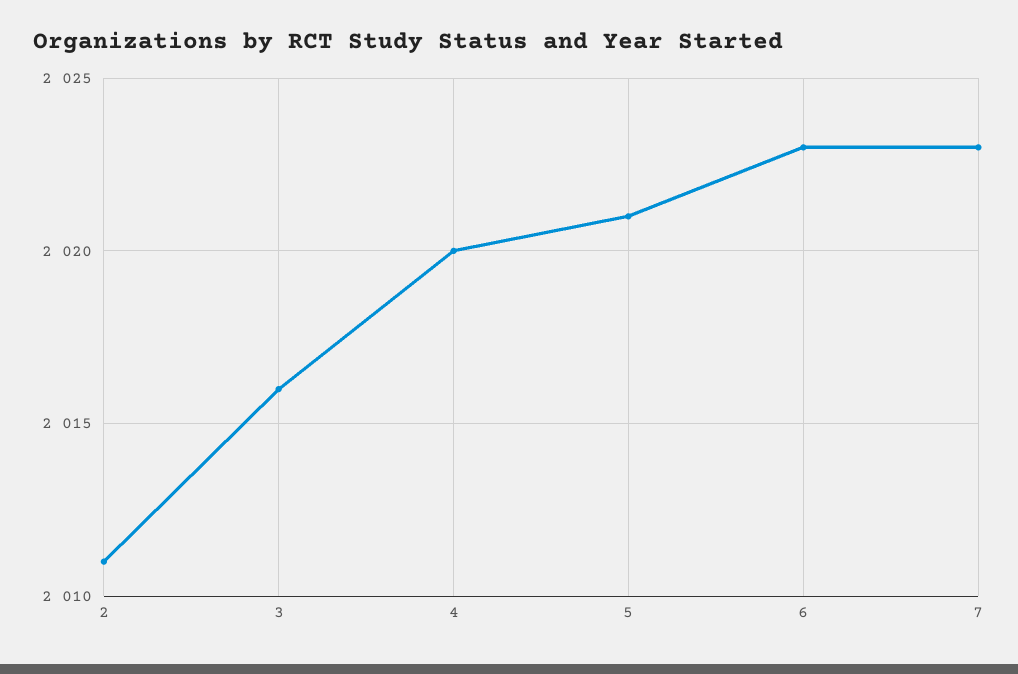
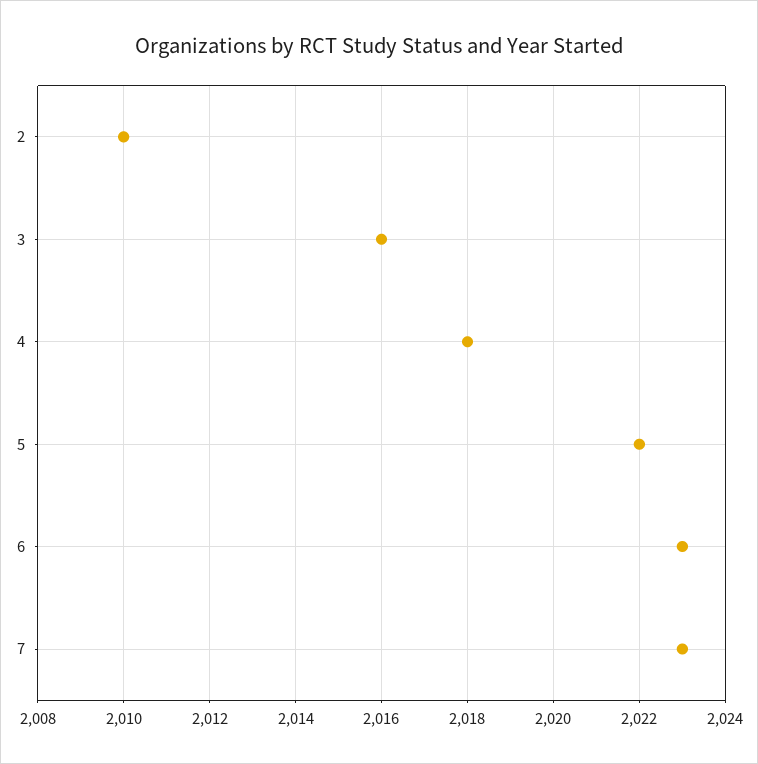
  {
-   "2": 2011,
+   "2": 2010,
    "3": 2016,
-   "4": 2020,
+   "4": 2018,
-   "5": 2021,
+   "5": 2022,
    "6": 2023,
    "7": 2023
  }

